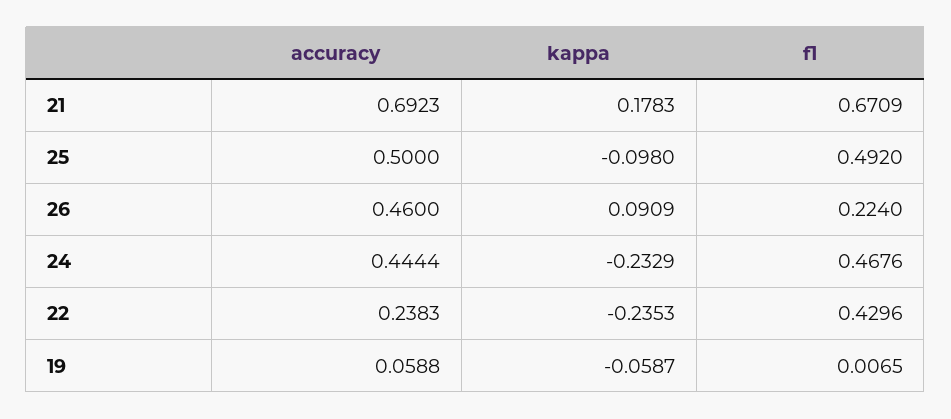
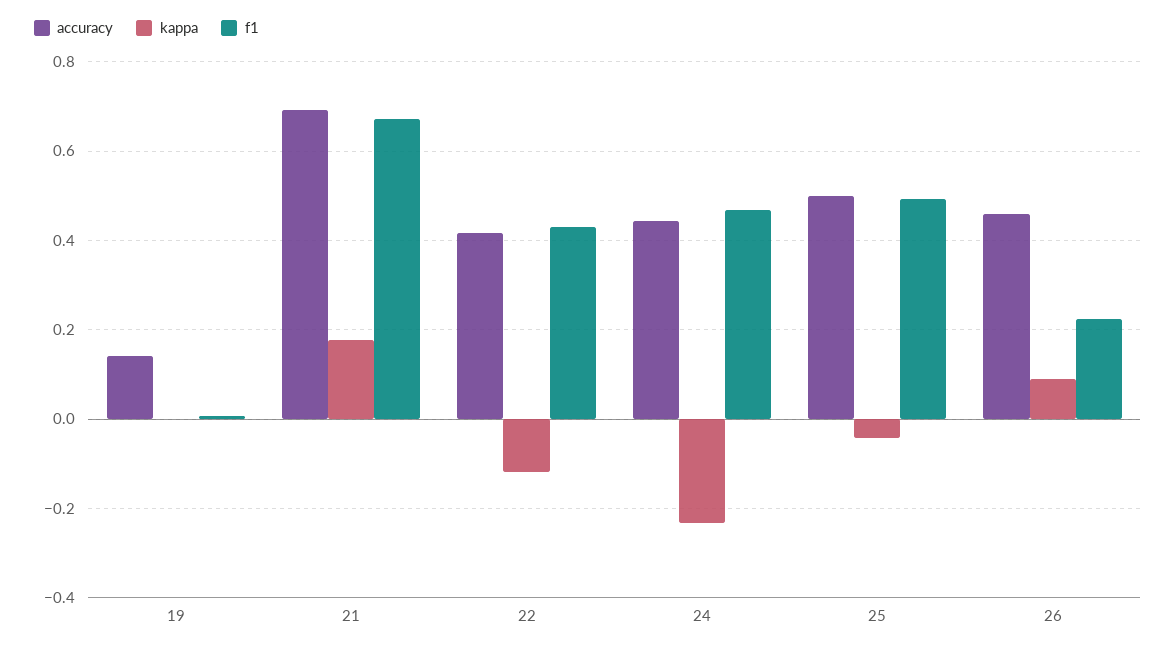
  {
    "accuracy": {
      "21": 0.6923,
      "25": 0.5,
      "26": 0.46,
      "24": 0.4444,
-     "22": 0.2383,
+     "22": 0.42,
-     "19": 0.0588
+     "19": 0.14
    },
    "kappa": {
      "21": 0.1783,
-     "25": -0.098,
+     "25": -0.04,
      "26": 0.0909,
      "24": -0.2329,
-     "22": -0.2353,
+     "22": -0.12,
-     "19": -0.0587
+     "19": 0
    },
    "f1": {
      "21": 0.6709,
      "25": 0.492,
      "26": 0.224,
      "24": 0.4676,
      "22": 0.4296,
      "19": 0.0065
    }
  }

